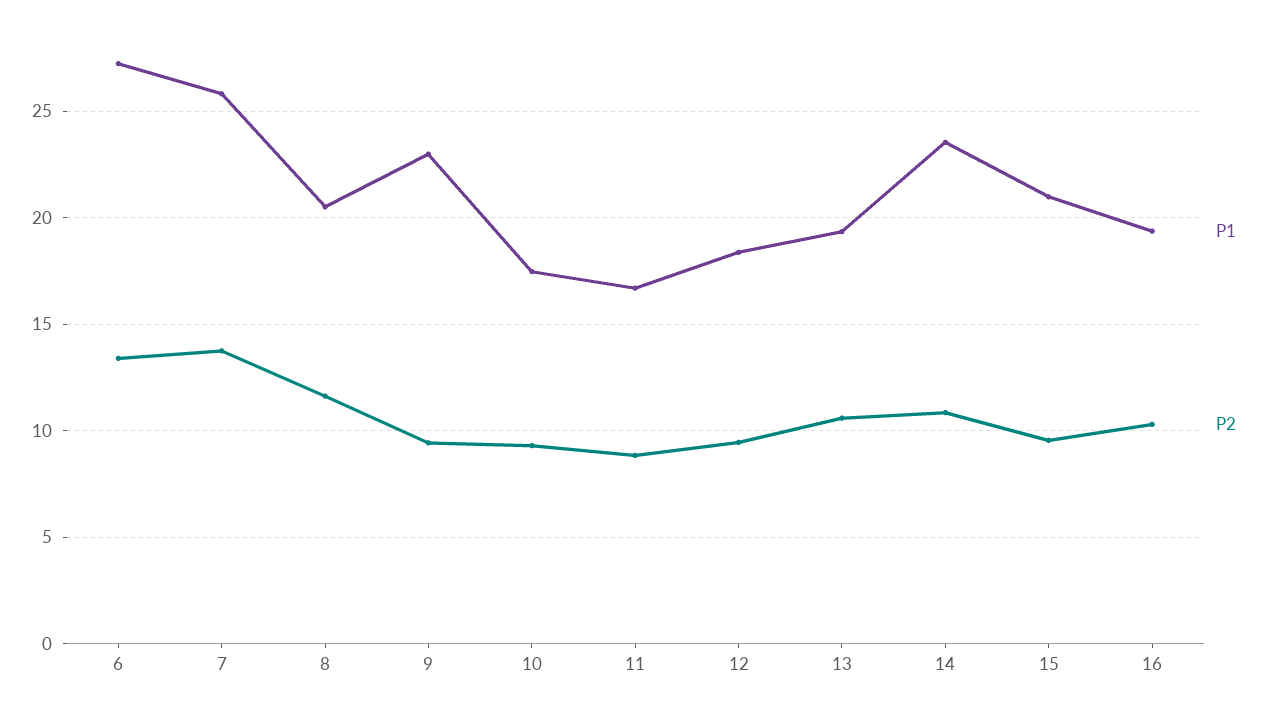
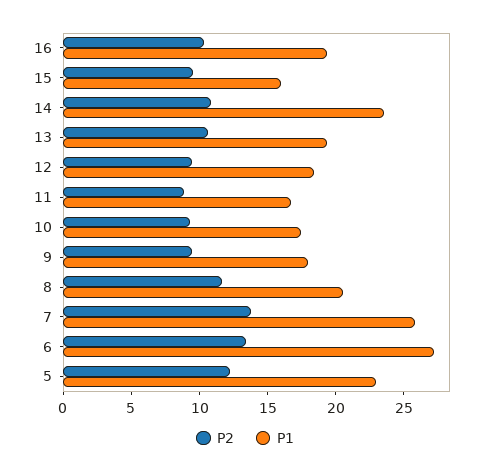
  {
    "P1": {
      "6": 27.5,
      "7": 26,
      "8": 20.5,
-     "9": 23,
+     "9": 18,
      "10": 17.5,
      "11": 16.5,
      "12": 18.5,
      "13": 19.5,
      "14": 23.5,
-     "15": 21,
+     "15": 16,
-     "16": 19.5
+     "16": 19.5,
+     "5": 23
    },
    "P2": {
      "6": 13.5,
      "7": 14,
      "8": 11.5,
      "9": 9.5,
      "10": 9.5,
      "11": 9,
      "12": 9.5,
      "13": 10.5,
      "14": 11,
      "15": 9.5,
-     "16": 10.5
+     "16": 10.5,
+     "5": 12
    }
  }

